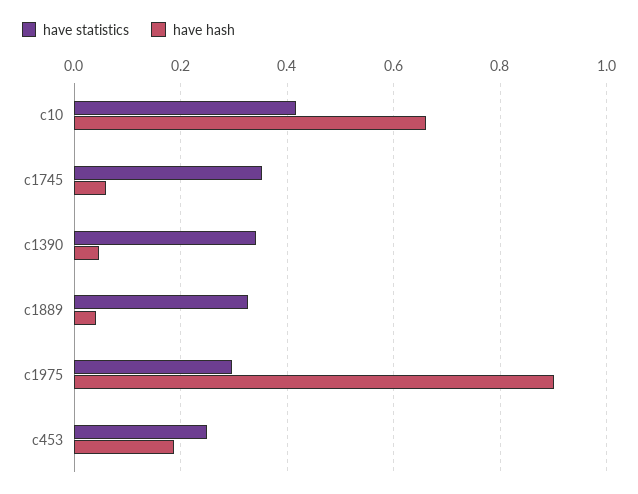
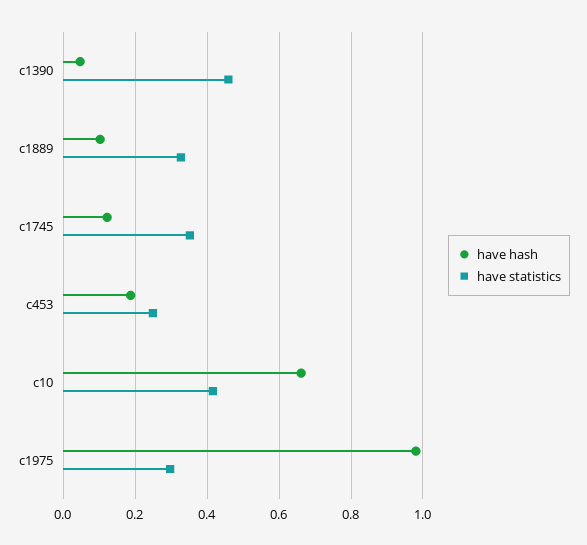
  {
    "have statistics": {
      "c10": 0.42,
      "c1745": 0.36,
-     "c1390": 0.34,
+     "c1390": 0.46,
      "c1889": 0.32,
      "c1975": 0.3,
      "c453": 0.24
    },
    "have hash": {
      "c10": 0.66,
-     "c1745": 0.06,
+     "c1745": 0.12,
      "c1390": 0.04,
-     "c1889": 0.04,
+     "c1889": 0.1,
-     "c1975": 0.9,
+     "c1975": 0.98,
      "c453": 0.18
    }
  }

